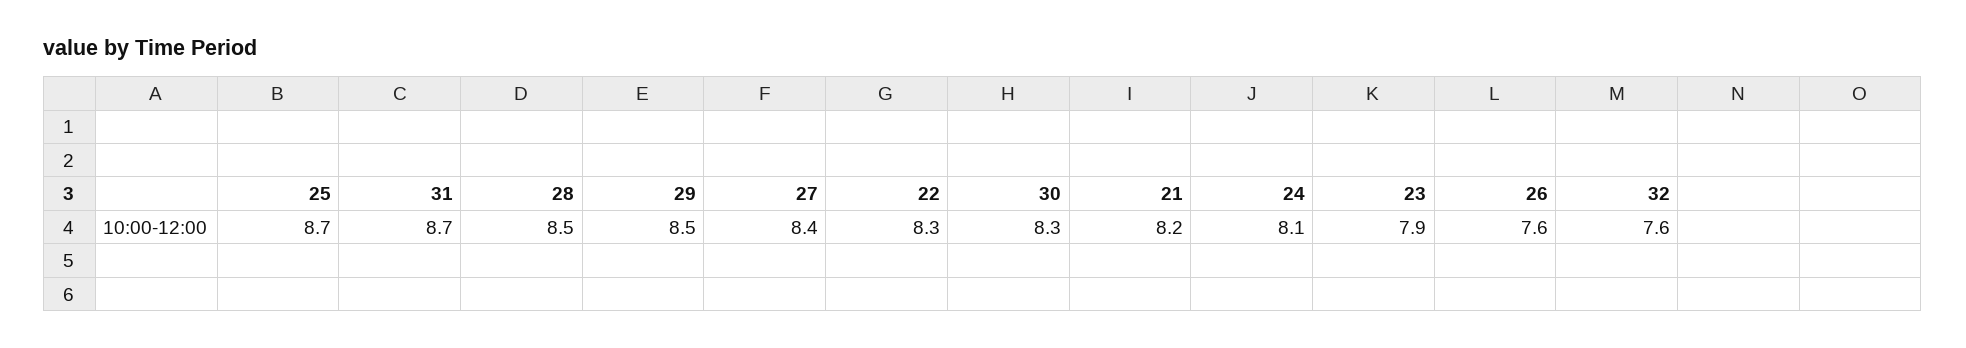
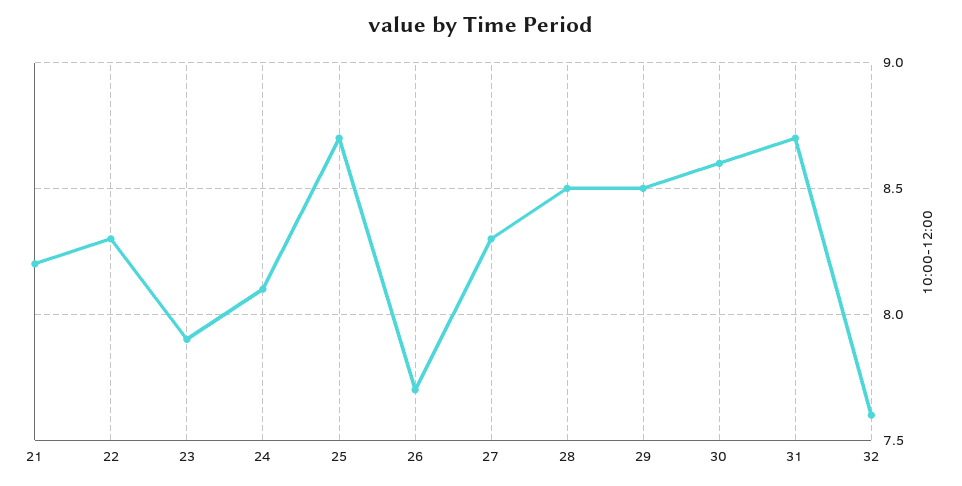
  {
    "25": 8.7,
    "31": 8.7,
    "28": 8.5,
    "29": 8.5,
-   "27": 8.4,
+   "27": 8.3,
    "22": 8.3,
-   "30": 8.3,
+   "30": 8.6,
    "21": 8.2,
    "24": 8.1,
    "23": 7.9,
-   "26": 7.6,
+   "26": 7.7,
    "32": 7.6
  }

